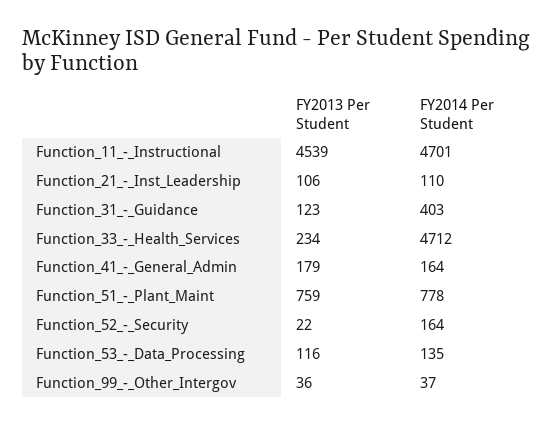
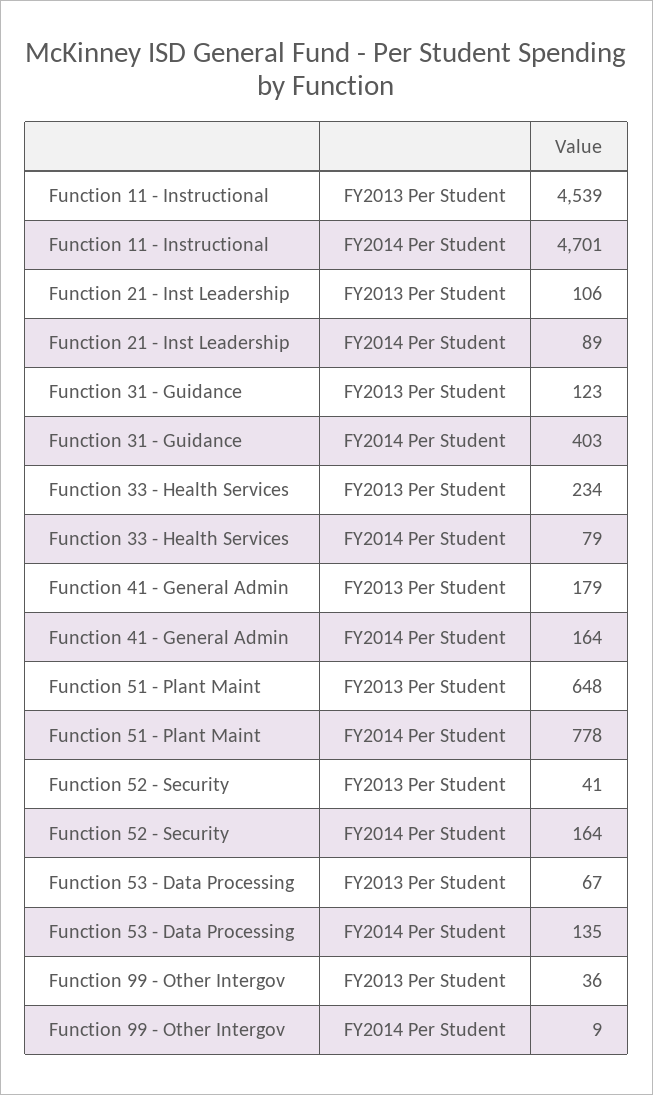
  {
    "FY2013 Per Student": {
      "Function_11_-_Instructional": 4539,
      "Function_21_-_Inst_Leadership": 106,
      "Function_31_-_Guidance": 123,
      "Function_33_-_Health_Services": 234,
      "Function_41_-_General_Admin": 179,
-     "Function_51_-_Plant_Maint": 759,
+     "Function_51_-_Plant_Maint": 648,
-     "Function_52_-_Security": 22,
+     "Function_52_-_Security": 41,
-     "Function_53_-_Data_Processing": 116,
+     "Function_53_-_Data_Processing": 67,
      "Function_99_-_Other_Intergov": 36
    },
    "FY2014 Per Student": {
      "Function_11_-_Instructional": 4701,
-     "Function_21_-_Inst_Leadership": 110,
+     "Function_21_-_Inst_Leadership": 89,
      "Function_31_-_Guidance": 403,
-     "Function_33_-_Health_Services": 4712,
+     "Function_33_-_Health_Services": 79,
      "Function_41_-_General_Admin": 164,
      "Function_51_-_Plant_Maint": 778,
      "Function_52_-_Security": 164,
      "Function_53_-_Data_Processing": 135,
-     "Function_99_-_Other_Intergov": 37
+     "Function_99_-_Other_Intergov": 9
    }
  }

